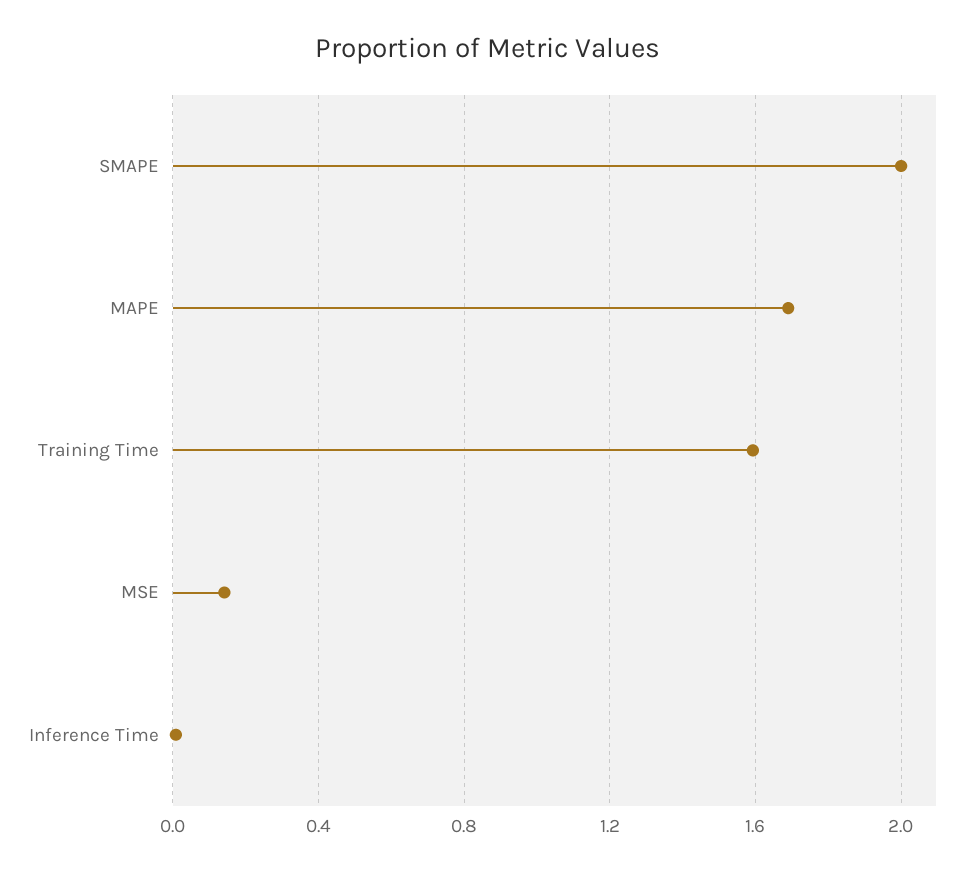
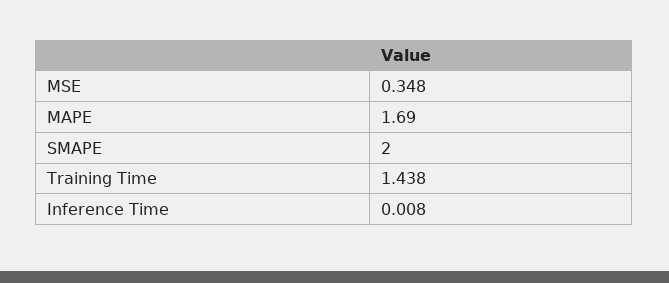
  {
    "SMAPE": 2,
    "MAPE": 1.69,
-   "Training Time": 1.6,
+   "Training Time": 1.438,
-   "MSE": 0.15,
+   "MSE": 0.348,
    "Inference Time": 0.008
  }

